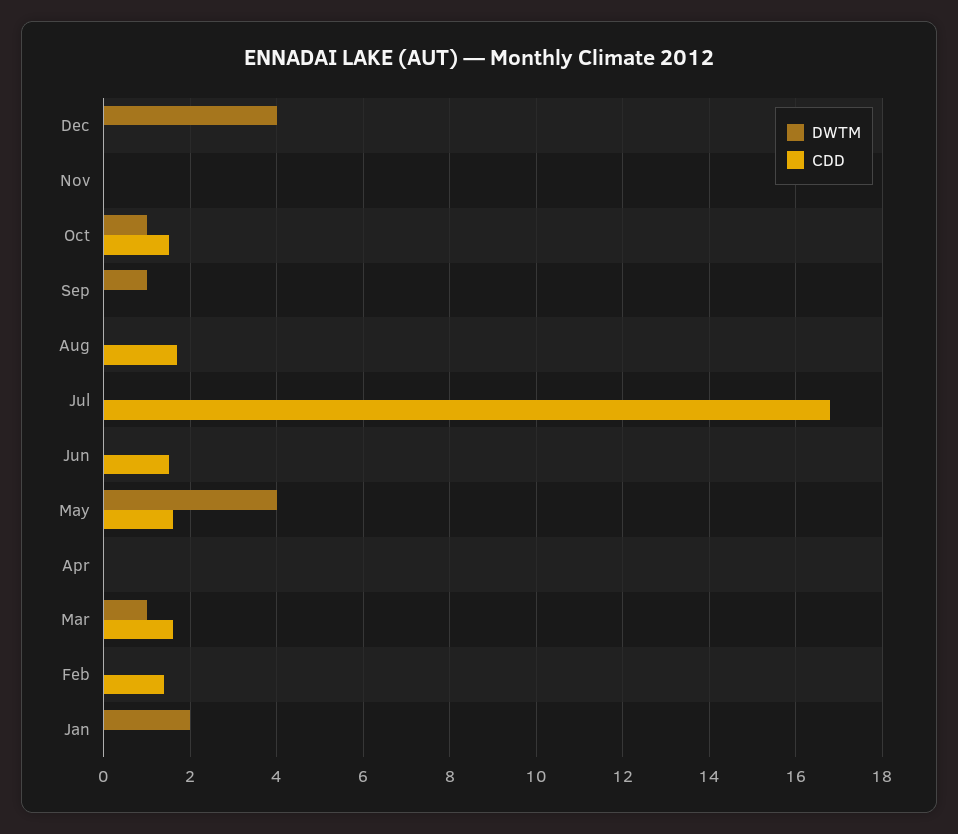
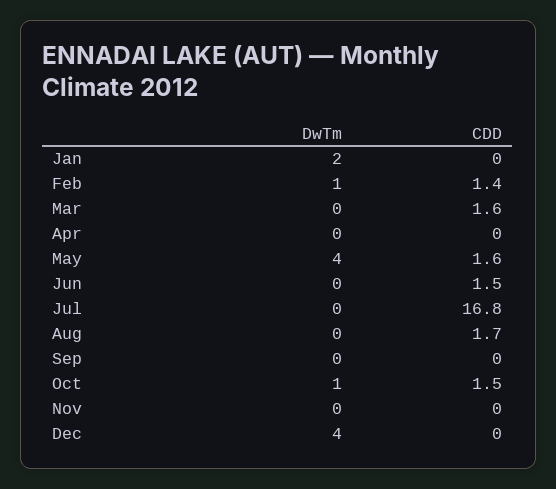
  {
    "DWTM": {
      "Dec": 4,
      "Nov": 0,
      "Oct": 1,
-     "Sep": 1,
+     "Sep": 0,
      "Aug": 0,
      "Jul": 0,
      "Jun": 0,
      "May": 4,
      "Apr": 0,
-     "Mar": 1,
+     "Mar": 0,
-     "Feb": 0,
+     "Feb": 1,
      "Jan": 2
    },
    "CDD": {
      "Dec": 0,
      "Nov": 0,
      "Oct": 1.5,
      "Sep": 0,
      "Aug": 1.7,
      "Jul": 16.8,
      "Jun": 1.5,
      "May": 1.6,
      "Apr": 0,
      "Mar": 1.6,
      "Feb": 1.4,
      "Jan": 0
    }
  }

